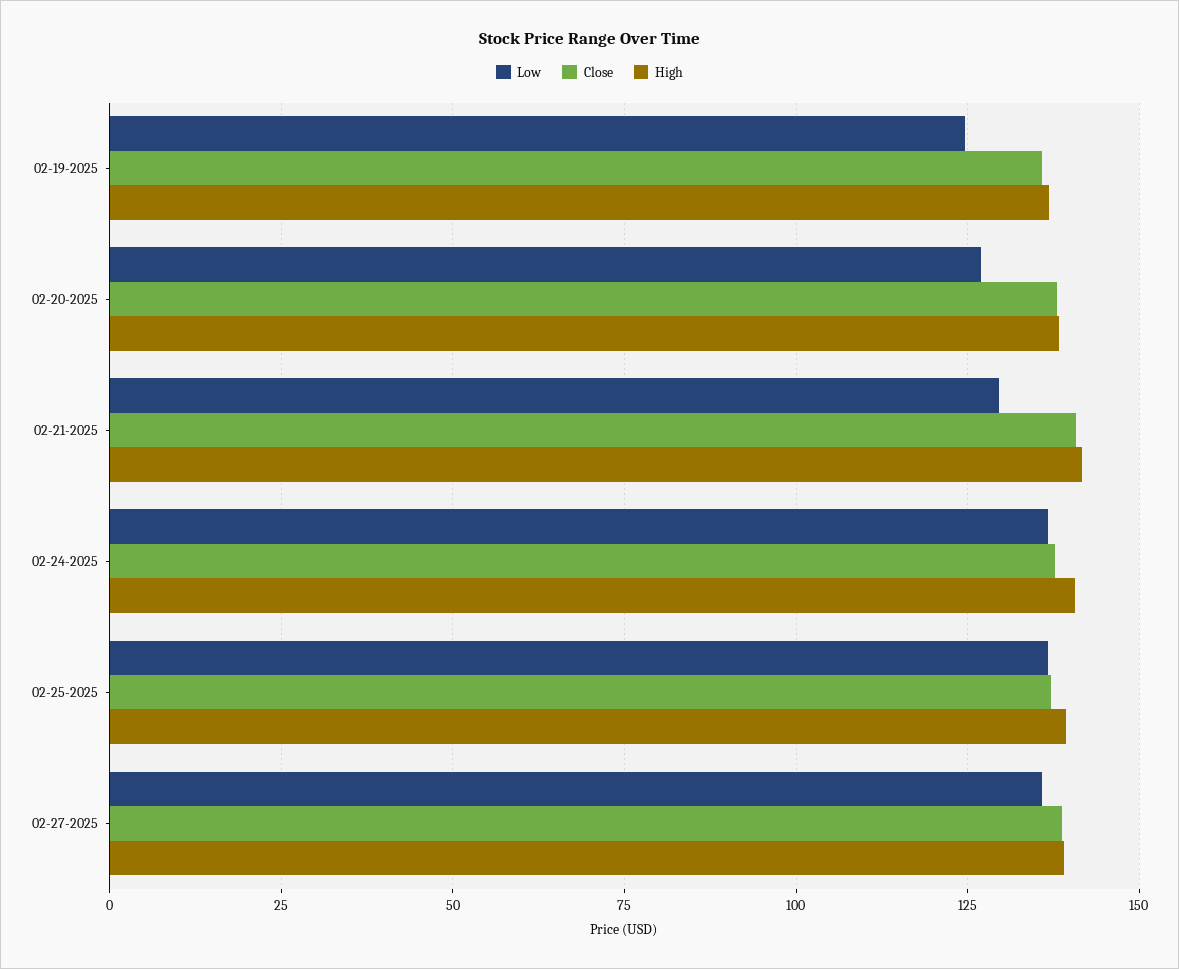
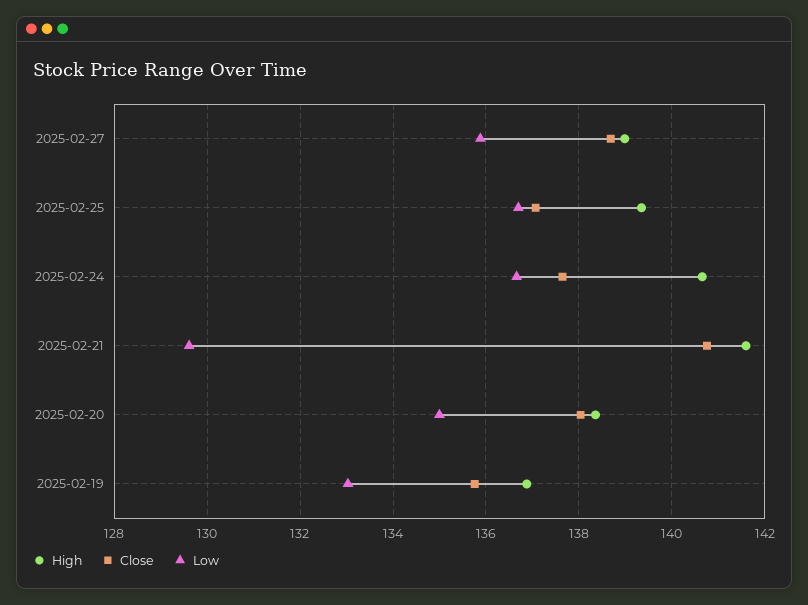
  {
    "Low": {
-     "02-19-2025": 125,
+     "02-19-2025": 133,
-     "02-20-2025": 127.5,
+     "02-20-2025": 135,
      "02-21-2025": 129.6,
      "02-24-2025": 136.6,
      "02-25-2025": 136.8,
      "02-27-2025": 135.8
    },
    "Close": {
      "02-19-2025": 135.8,
      "02-20-2025": 138,
      "02-21-2025": 140.8,
      "02-24-2025": 137.6,
      "02-25-2025": 137,
      "02-27-2025": 138.6
    },
    "High": {
      "02-19-2025": 136.8,
      "02-20-2025": 138.4,
      "02-21-2025": 141.6,
      "02-24-2025": 140.6,
      "02-25-2025": 139.4,
      "02-27-2025": 139
    }
  }

